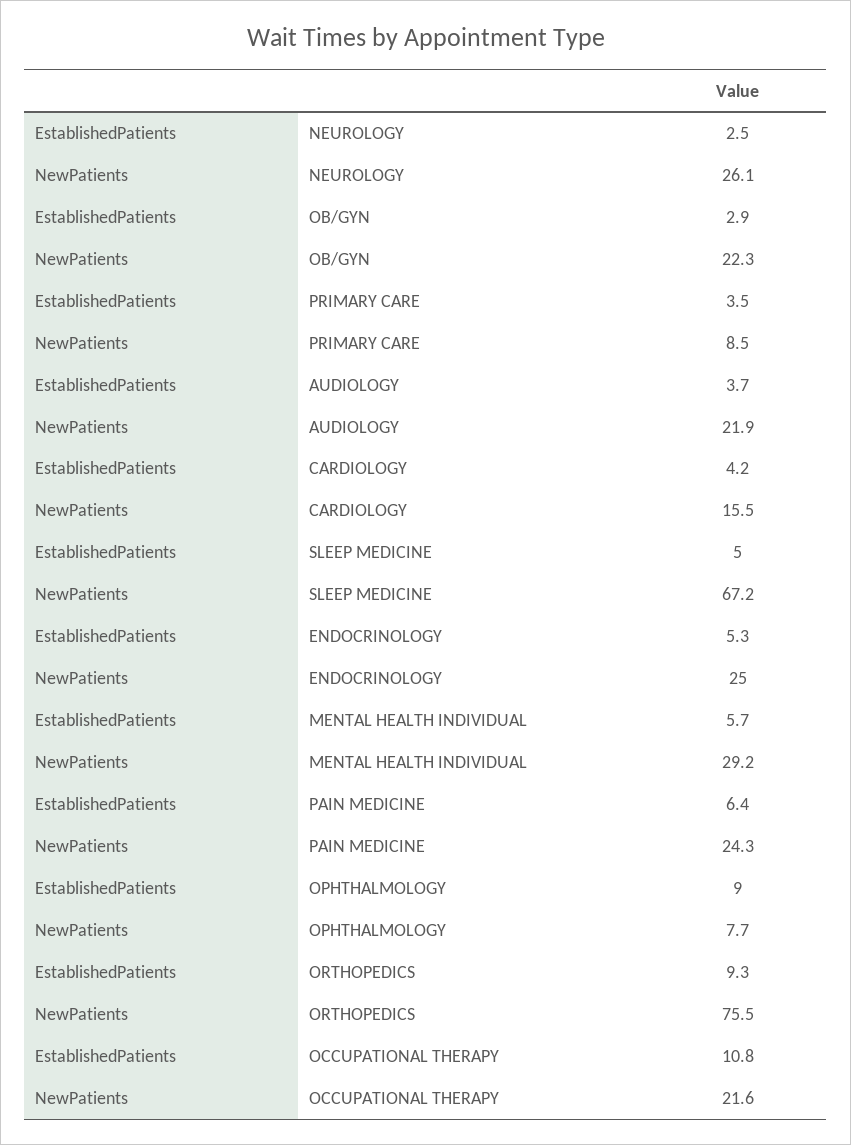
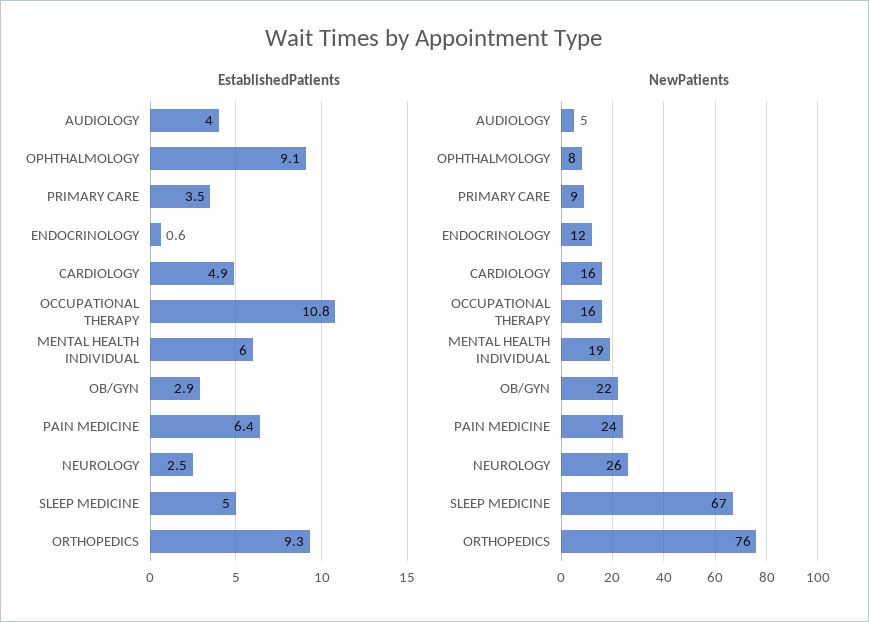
  {
    "EstablishedPatients": {
      "NEUROLOGY": 2.5,
      "OB/GYN": 2.9,
      "PRIMARY CARE": 3.5,
-     "AUDIOLOGY": 3.7,
+     "AUDIOLOGY": 4,
-     "CARDIOLOGY": 4.2,
+     "CARDIOLOGY": 4.9,
      "SLEEP MEDICINE": 5,
-     "ENDOCRINOLOGY": 5.3,
+     "ENDOCRINOLOGY": 0.6,
-     "MENTAL HEALTH INDIVIDUAL": 5.7,
+     "MENTAL HEALTH INDIVIDUAL": 6,
      "PAIN MEDICINE": 6.4,
-     "OPHTHALMOLOGY": 9,
+     "OPHTHALMOLOGY": 9.1,
      "ORTHOPEDICS": 9.3,
      "OCCUPATIONAL THERAPY": 10.8
    },
    "NewPatients": {
      "NEUROLOGY": 26.1,
      "OB/GYN": 22.3,
      "PRIMARY CARE": 8.5,
-     "AUDIOLOGY": 21.9,
+     "AUDIOLOGY": 5,
      "CARDIOLOGY": 15.5,
      "SLEEP MEDICINE": 67.2,
-     "ENDOCRINOLOGY": 25,
+     "ENDOCRINOLOGY": 12,
-     "MENTAL HEALTH INDIVIDUAL": 29.2,
+     "MENTAL HEALTH INDIVIDUAL": 19,
      "PAIN MEDICINE": 24.3,
      "OPHTHALMOLOGY": 7.7,
      "ORTHOPEDICS": 75.5,
-     "OCCUPATIONAL THERAPY": 21.6
+     "OCCUPATIONAL THERAPY": 16
    }
  }

